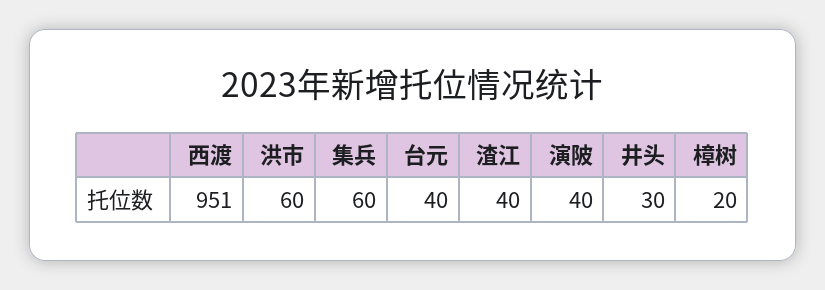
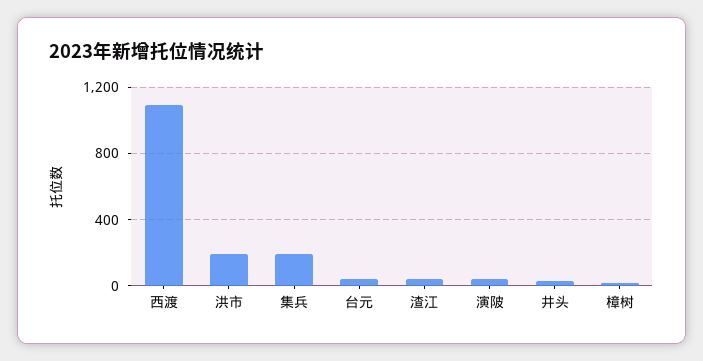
  {
-   "西渡": 951,
+   "西渡": 1100,
-   "洪市": 60,
+   "洪市": 200,
-   "集兵": 60,
+   "集兵": 200,
    "台元": 40,
    "渣江": 40,
    "演陂": 40,
    "井头": 30,
    "樟树": 20
  }

